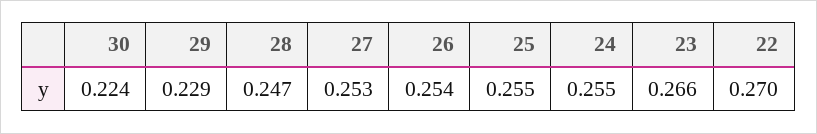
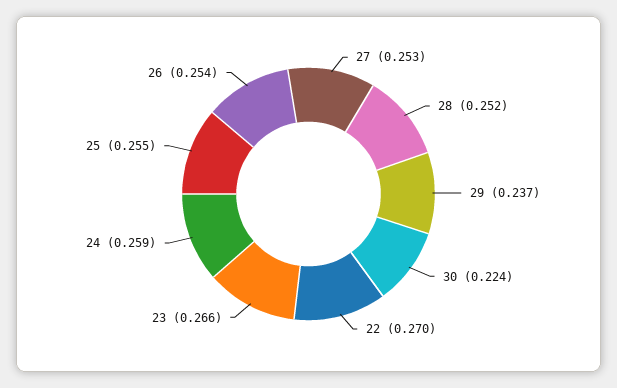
  {
    "30": 0.224,
-   "29": 0.229,
+   "29": 0.237,
-   "28": 0.247,
+   "28": 0.252,
    "27": 0.253,
    "26": 0.254,
    "25": 0.255,
-   "24": 0.255,
+   "24": 0.259,
    "23": 0.266,
    "22": 0.27
  }

